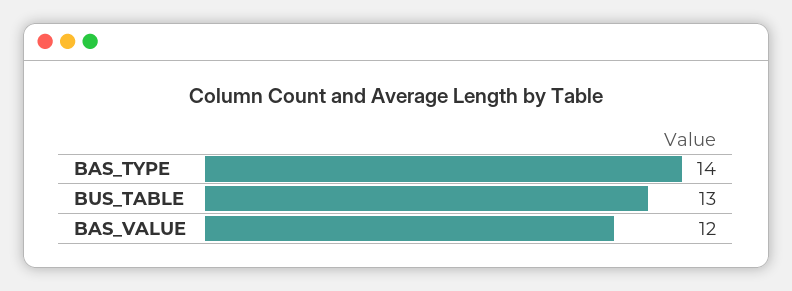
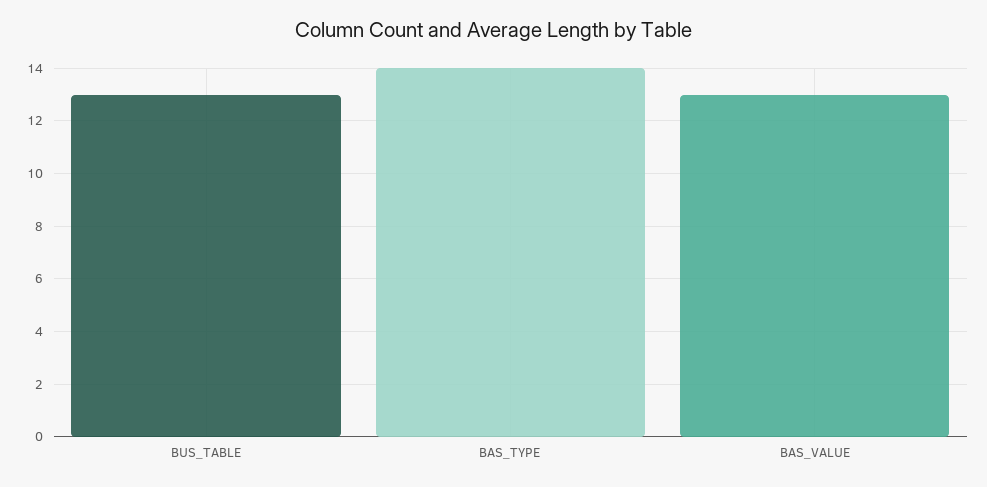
  {
    "BAS_TYPE": 14,
    "BUS_TABLE": 13,
-   "BAS_VALUE": 12
+   "BAS_VALUE": 13
  }

